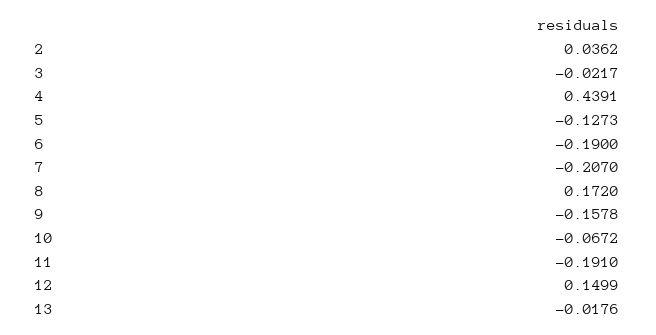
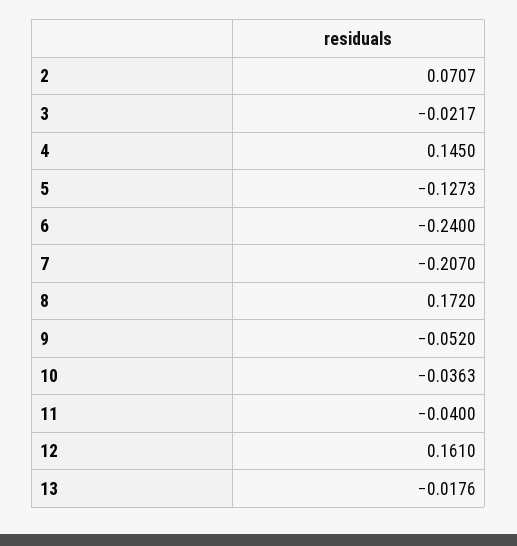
  {
-   "2": 0.0362,
+   "2": 0.0707,
    "3": -0.0217,
-   "4": 0.4391,
+   "4": 0.145,
    "5": -0.1273,
-   "6": -0.19,
+   "6": -0.24,
    "7": -0.207,
    "8": 0.172,
-   "9": -0.1578,
+   "9": -0.052,
-   "10": -0.0672,
+   "10": -0.0363,
-   "11": -0.191,
+   "11": -0.04,
-   "12": 0.1499,
+   "12": 0.161,
    "13": -0.0176
  }

